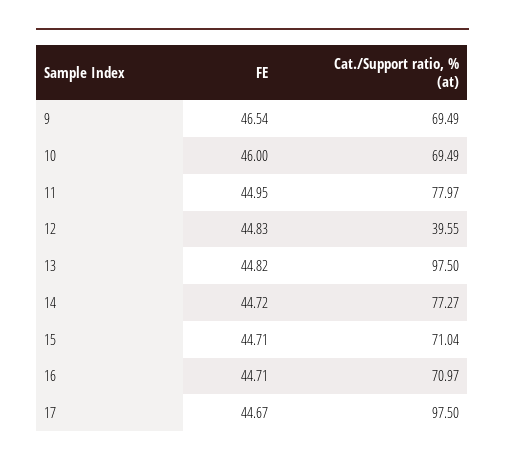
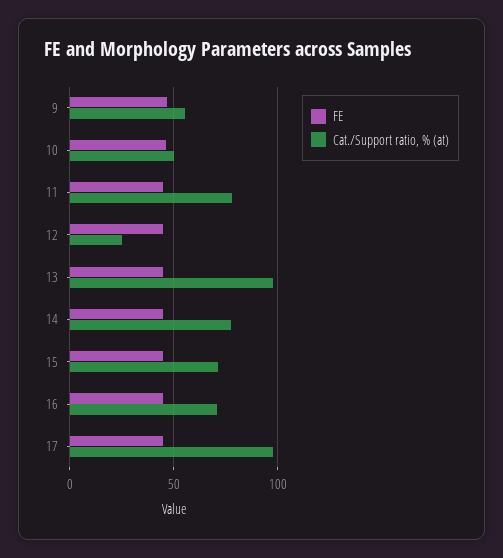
  {
    "FE": {
      "9": 46.54,
      "10": 46,
      "11": 44.95,
      "12": 44.83,
      "13": 44.82,
      "14": 44.72,
      "15": 44.71,
      "16": 44.71,
      "17": 44.67
    },
    "Cat./Support ratio, % (at)": {
-     "9": 69.49,
+     "9": 55,
-     "10": 69.49,
+     "10": 50,
      "11": 77.97,
-     "12": 39.55,
+     "12": 25,
      "13": 97.5,
      "14": 77.27,
      "15": 71.04,
      "16": 70.97,
      "17": 97.5
    }
  }

